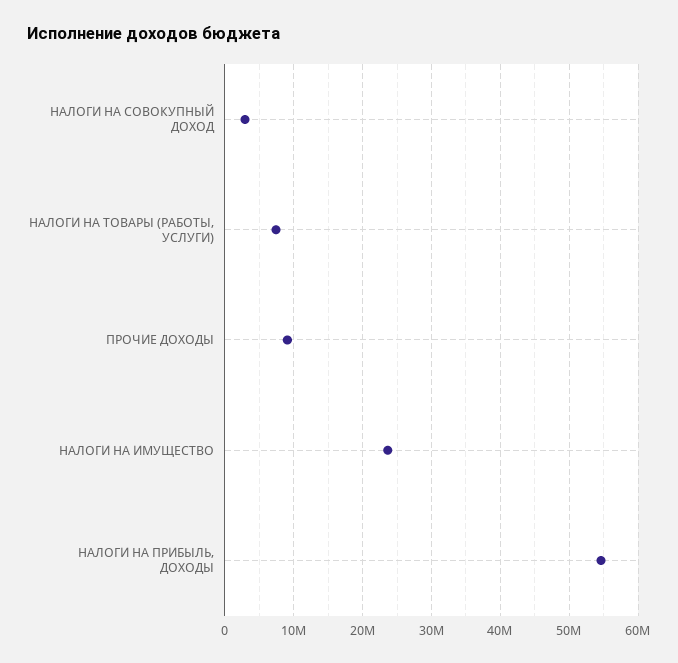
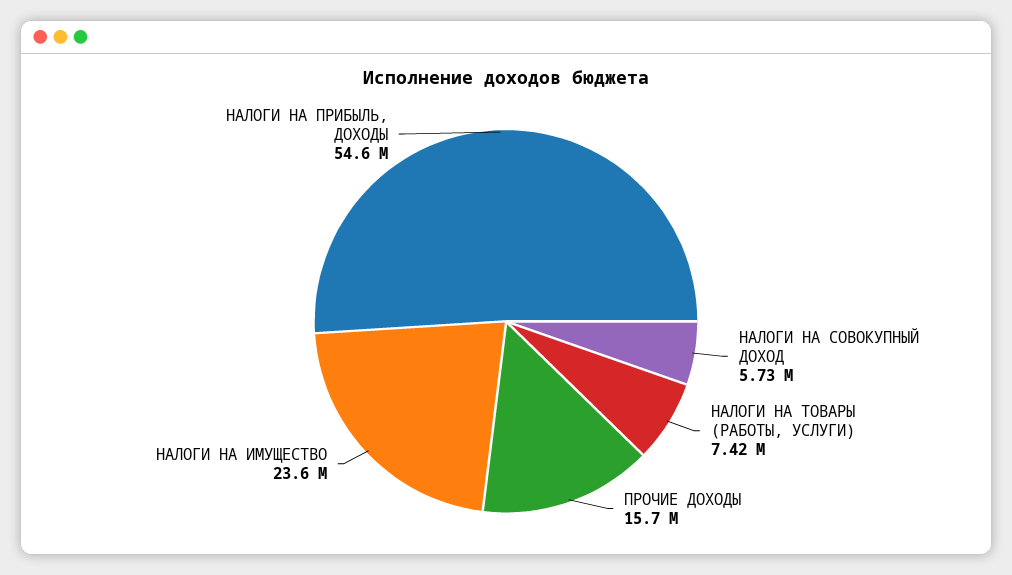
  {
-   "НАЛОГИ НА СОВОКУПНЫЙ ДОХОД": 3000000,
+   "НАЛОГИ НА СОВОКУПНЫЙ ДОХОД": 5730000,
    "НАЛОГИ НА ТОВАРЫ (РАБОТЫ, УСЛУГИ)": 7420000,
-   "ПРОЧИЕ ДОХОДЫ": 9000000,
+   "ПРОЧИЕ ДОХОДЫ": 15700000,
    "НАЛОГИ НА ИМУЩЕСТВО": 23600000,
    "НАЛОГИ НА ПРИБЫЛЬ, ДОХОДЫ": 54600000
  }

